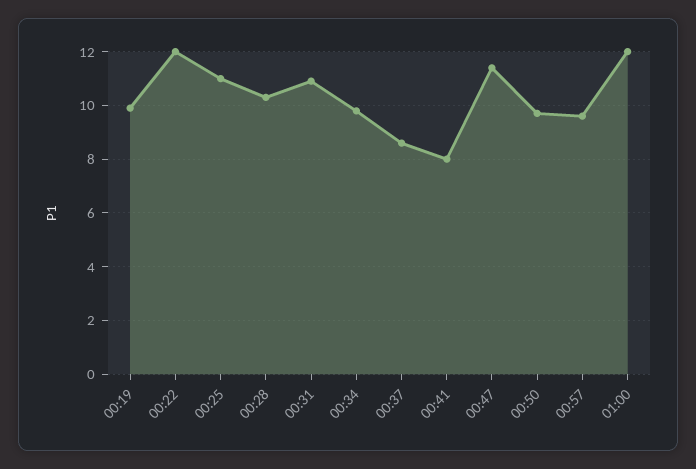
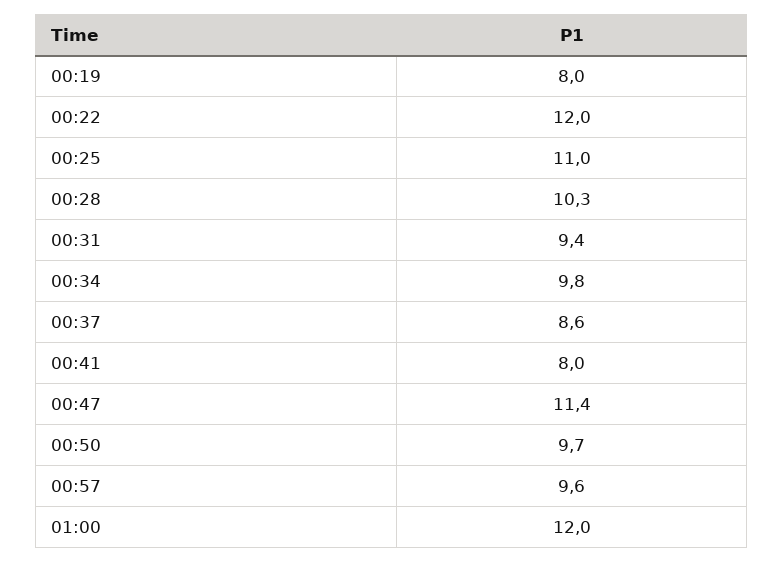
  {
-   "00:19": 10,
+   "00:19": 8,
    "00:22": 12,
    "00:25": 11,
    "00:28": 10.3,
-   "00:31": 11,
+   "00:31": 9.4,
    "00:34": 9.8,
    "00:37": 8.6,
    "00:41": 8,
    "00:47": 11.4,
    "00:50": 9.7,
    "00:57": 9.6,
    "01:00": 12
  }

